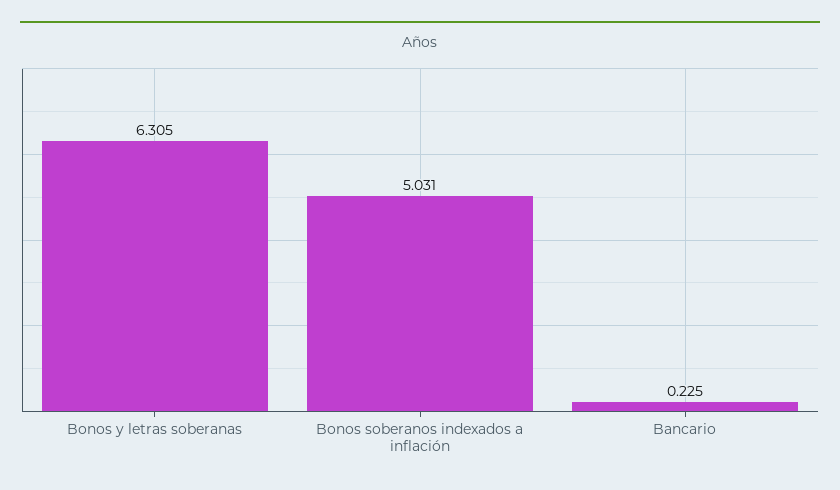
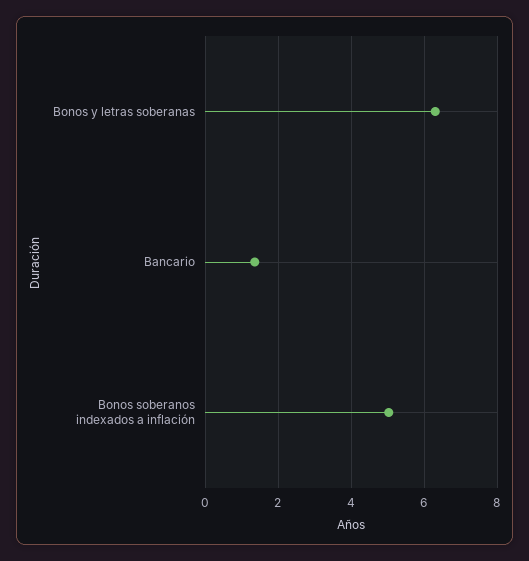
  {
    "Bonos y letras soberanas": 6.305,
    "Bonos soberanos indexados a inflación": 5.031,
-   "Bancario": 0.225
+   "Bancario": 1.4
  }

